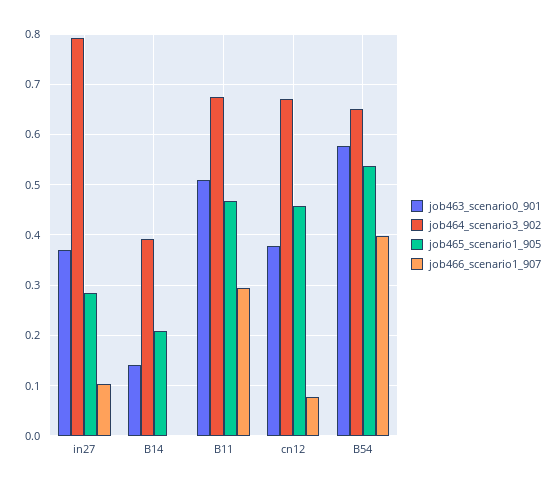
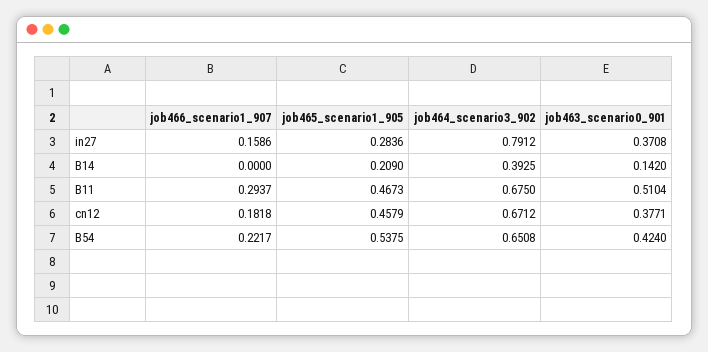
  {
    "job463_scenario0_901": {
      "in27": 0.3708,
      "B14": 0.142,
      "B11": 0.5104,
      "cn12": 0.3771,
-     "B54": 0.58
+     "B54": 0.424
    },
    "job464_scenario3_902": {
      "in27": 0.7912,
      "B14": 0.3925,
      "B11": 0.675,
      "cn12": 0.6712,
      "B54": 0.6508
    },
    "job465_scenario1_905": {
      "in27": 0.2836,
      "B14": 0.209,
      "B11": 0.4673,
      "cn12": 0.4579,
      "B54": 0.5375
    },
    "job466_scenario1_907": {
-     "in27": 0.1,
+     "in27": 0.1586,
      "B14": 0,
      "B11": 0.2937,
-     "cn12": 0.08,
+     "cn12": 0.1818,
-     "B54": 0.4
+     "B54": 0.2217
    }
  }

